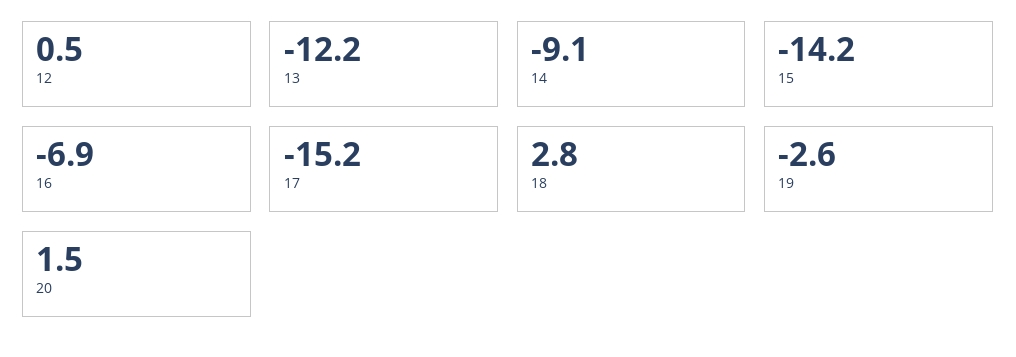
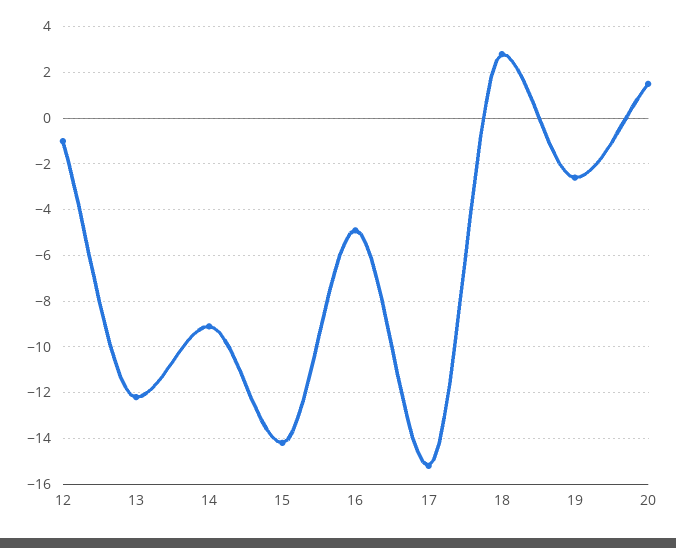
  {
-   "12": 0.5,
+   "12": -1,
    "13": -12.2,
    "14": -9.1,
    "15": -14.2,
-   "16": -6.9,
+   "16": -5,
    "17": -15.2,
    "18": 2.8,
    "19": -2.6,
    "20": 1.5
  }

